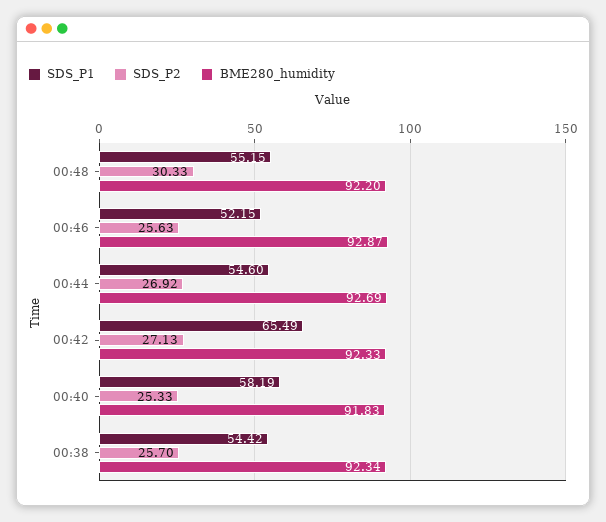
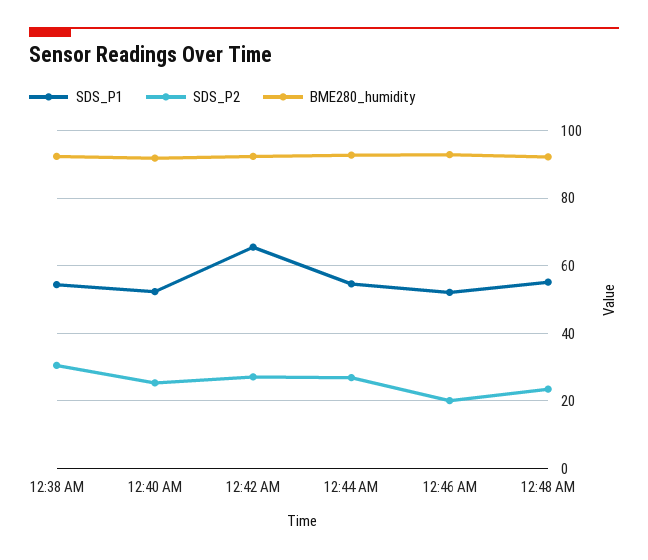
  {
    "SDS_P1": {
      "00:48": 55.15,
      "00:46": 52.15,
      "00:44": 54.6,
      "00:42": 65.49,
-     "00:40": 58.19,
+     "00:40": 52,
      "00:38": 54.42
    },
    "SDS_P2": {
-     "00:48": 30.33,
+     "00:48": 24,
-     "00:46": 25.63,
+     "00:46": 20,
      "00:44": 26.92,
      "00:42": 27.13,
      "00:40": 25.33,
-     "00:38": 25.7
+     "00:38": 30
    },
    "BME280_humidity": {
      "00:48": 92.2,
      "00:46": 92.87,
      "00:44": 92.69,
      "00:42": 92.33,
      "00:40": 91.83,
      "00:38": 92.34
    }
  }

